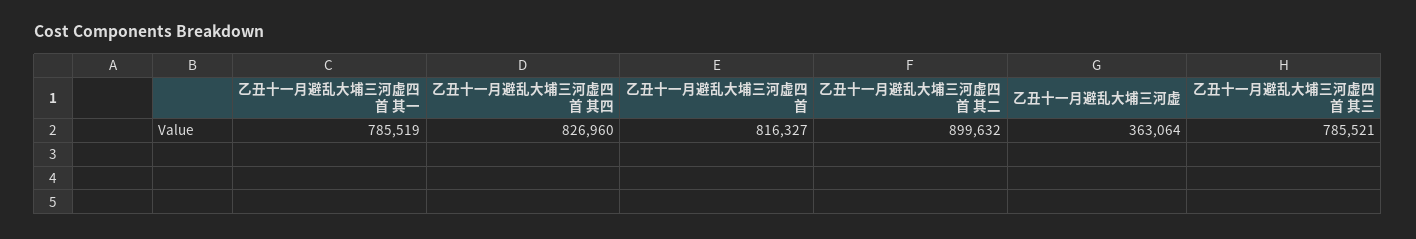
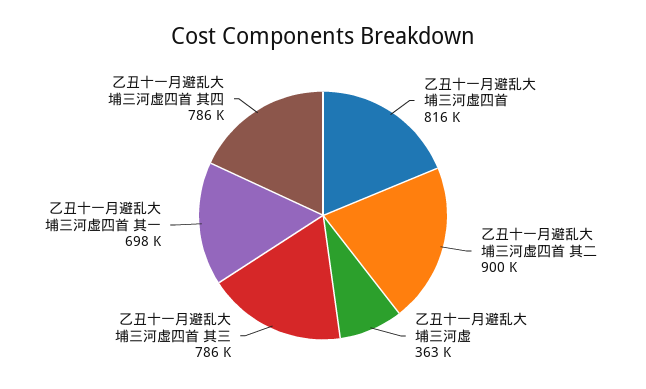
  {
-   "乙丑十一月避乱大埔三河虚四首 其一": 785519,
+   "乙丑十一月避乱大埔三河虚四首 其一": 698000,
-   "乙丑十一月避乱大埔三河虚四首 其四": 826960,
+   "乙丑十一月避乱大埔三河虚四首 其四": 786000,
    "乙丑十一月避乱大埔三河虚四首": 816327,
    "乙丑十一月避乱大埔三河虚四首 其二": 899632,
    "乙丑十一月避乱大埔三河虚": 363064,
    "乙丑十一月避乱大埔三河虚四首 其三": 785521
  }

